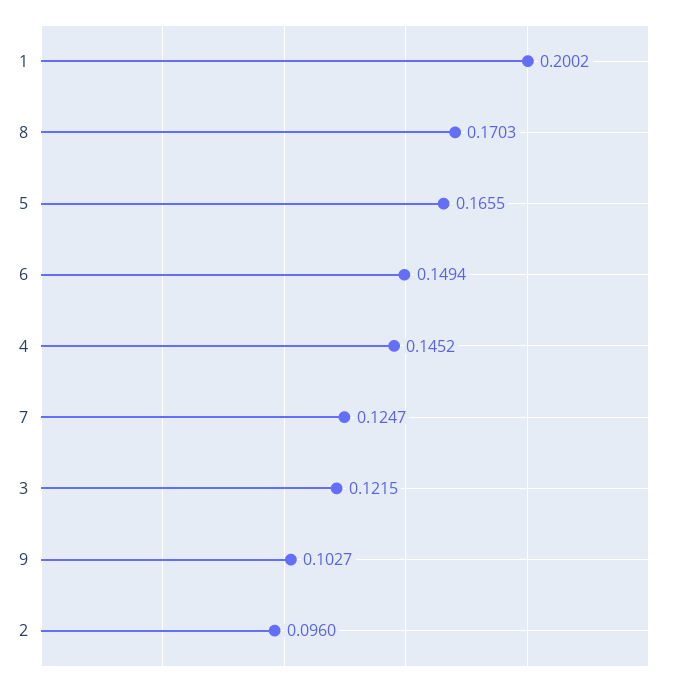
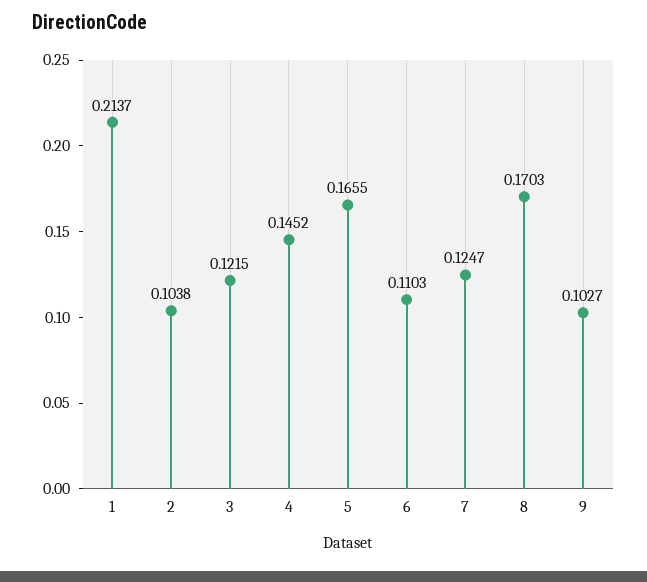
  {
-   "1": 0.2002,
+   "1": 0.2137,
    "8": 0.1703,
    "5": 0.1655,
-   "6": 0.1494,
+   "6": 0.1103,
    "4": 0.1452,
    "7": 0.1247,
    "3": 0.1215,
    "9": 0.1027,
-   "2": 0.096
+   "2": 0.1038
  }

